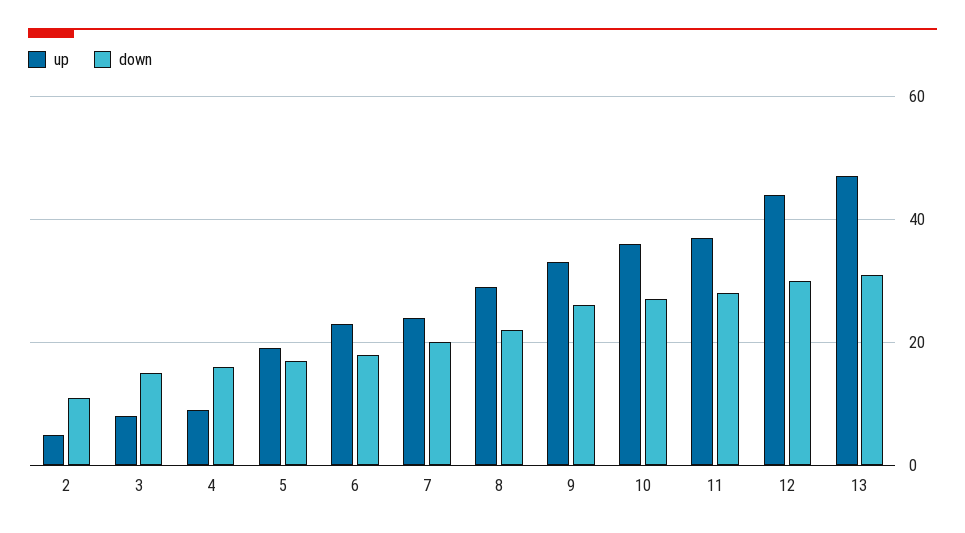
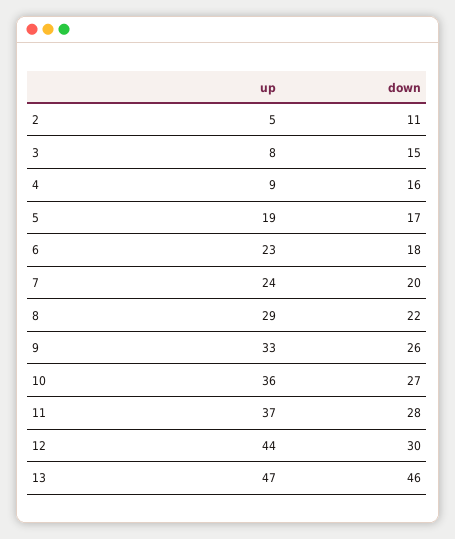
  {
    "up": {
      "2": 5,
      "3": 8,
      "4": 9,
      "5": 19,
      "6": 23,
      "7": 24,
      "8": 29,
      "9": 33,
      "10": 36,
      "11": 37,
      "12": 44,
      "13": 47
    },
    "down": {
      "2": 11,
      "3": 15,
      "4": 16,
      "5": 17,
      "6": 18,
      "7": 20,
      "8": 22,
      "9": 26,
      "10": 27,
      "11": 28,
      "12": 30,
-     "13": 30
+     "13": 46
    }
  }

